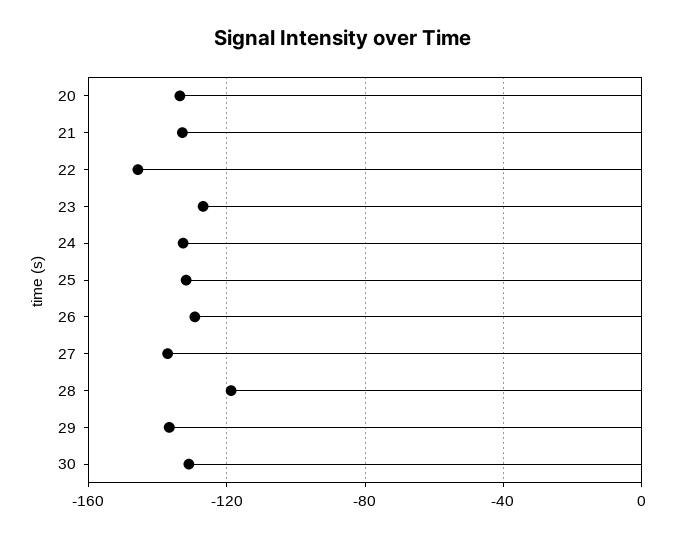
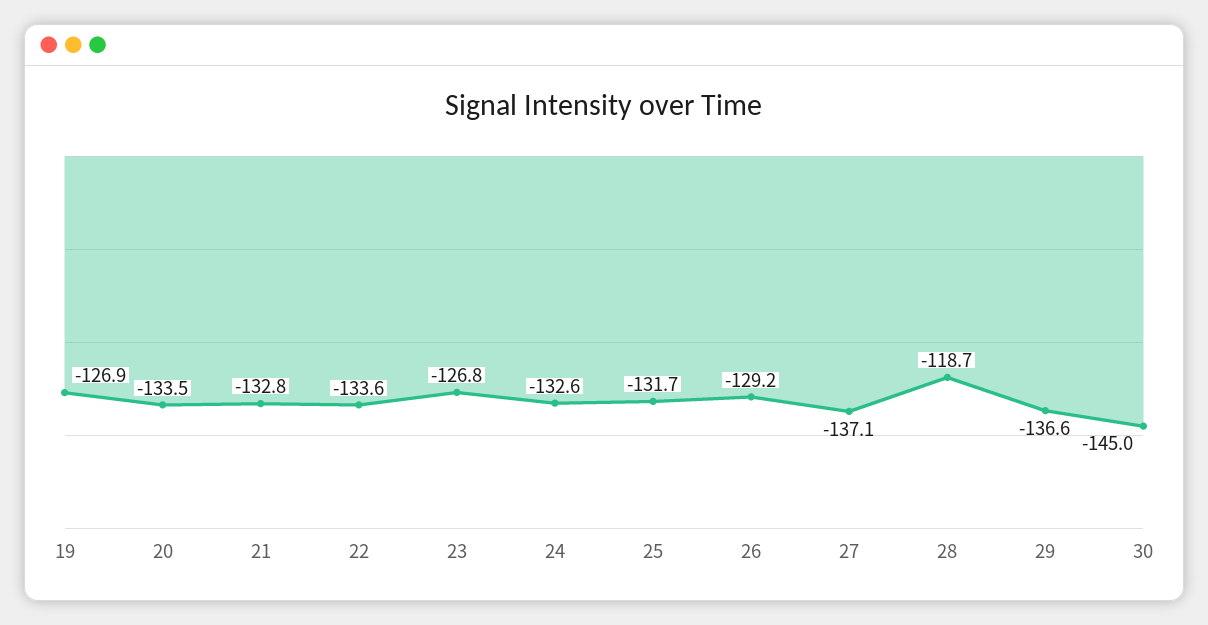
  {
    "20": -133.5,
    "21": -132.8,
-   "22": -145,
+   "22": -133.6,
    "23": -126.8,
    "24": -132.6,
    "25": -131.7,
    "26": -129.2,
    "27": -137.1,
    "28": -118.7,
    "29": -136.6,
-   "30": -130
+   "30": -145,
+   "19": -126.9
  }

